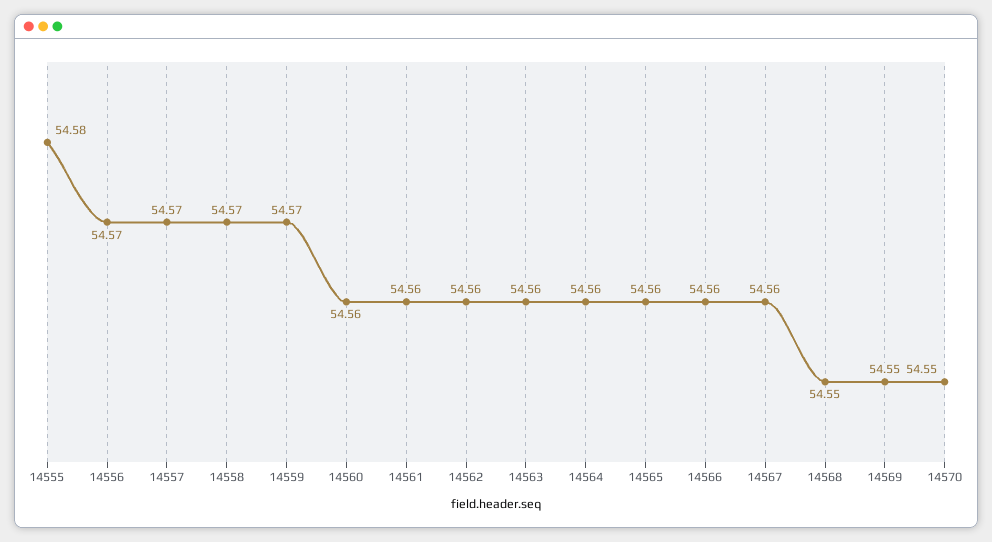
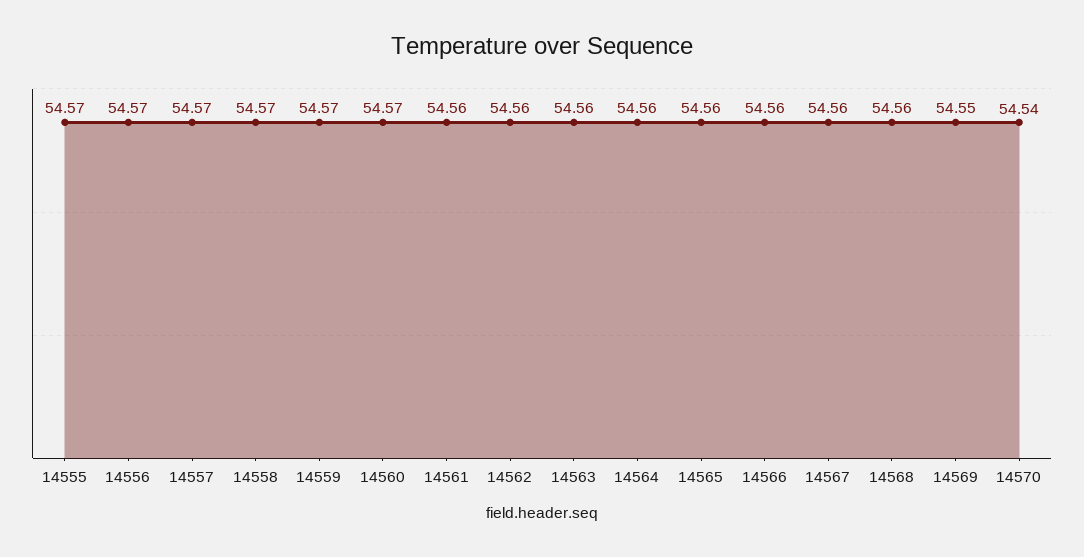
  {
-   "14555": 54.58,
+   "14555": 54.57,
    "14556": 54.57,
    "14557": 54.57,
    "14558": 54.57,
    "14559": 54.57,
-   "14560": 54.56,
+   "14560": 54.57,
    "14561": 54.56,
    "14562": 54.56,
    "14563": 54.56,
    "14564": 54.56,
    "14565": 54.56,
    "14566": 54.56,
    "14567": 54.56,
-   "14568": 54.55,
+   "14568": 54.56,
    "14569": 54.55,
-   "14570": 54.55
+   "14570": 54.54
  }

